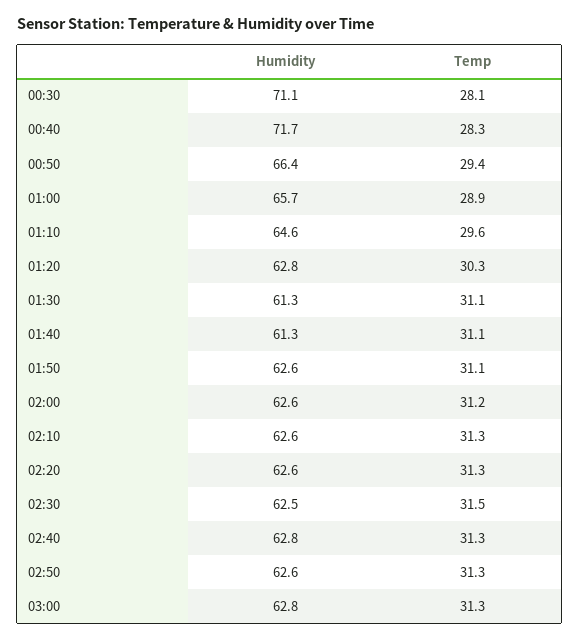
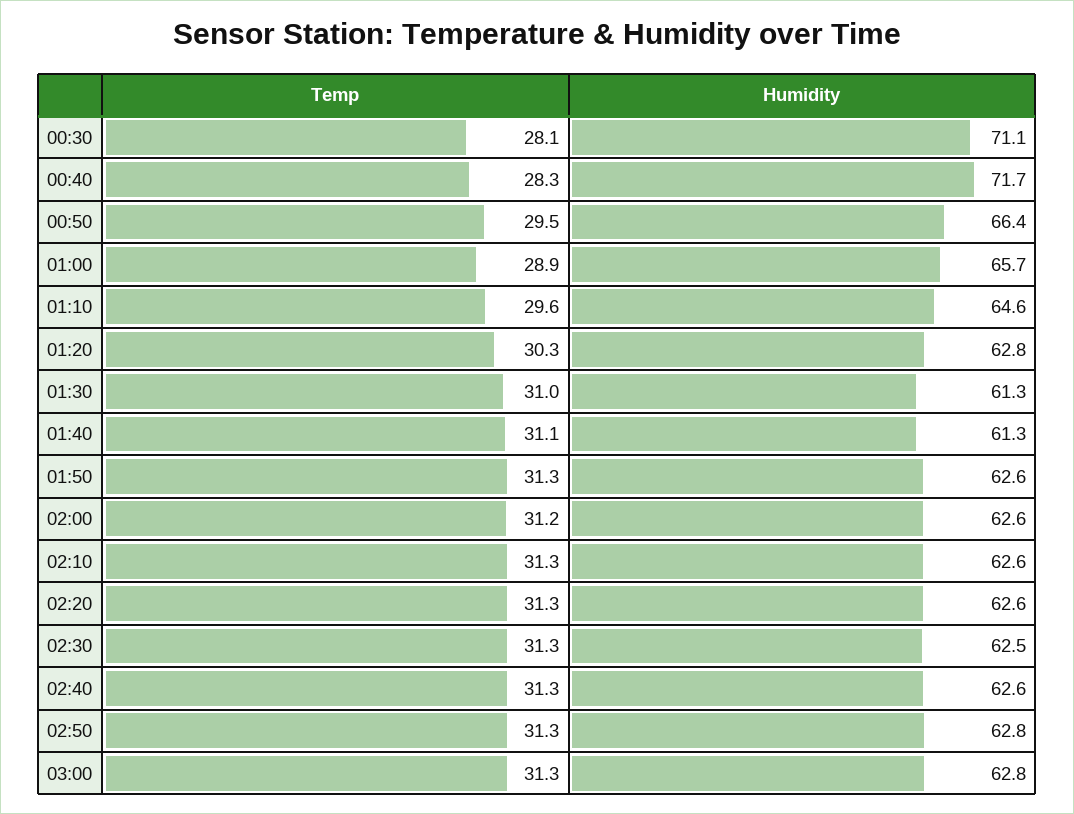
  {
    "Humidity": {
      "00:30": 71.1,
      "00:40": 71.7,
      "00:50": 66.4,
      "01:00": 65.7,
      "01:10": 64.6,
      "01:20": 62.8,
      "01:30": 61.3,
      "01:40": 61.3,
      "01:50": 62.6,
      "02:00": 62.6,
      "02:10": 62.6,
      "02:20": 62.6,
      "02:30": 62.5,
-     "02:40": 62.8,
+     "02:40": 62.6,
-     "02:50": 62.6,
+     "02:50": 62.8,
      "03:00": 62.8
    },
    "Temp": {
      "00:30": 28.1,
      "00:40": 28.3,
-     "00:50": 29.4,
+     "00:50": 29.5,
      "01:00": 28.9,
      "01:10": 29.6,
      "01:20": 30.3,
-     "01:30": 31.1,
+     "01:30": 31,
      "01:40": 31.1,
-     "01:50": 31.1,
+     "01:50": 31.3,
      "02:00": 31.2,
      "02:10": 31.3,
      "02:20": 31.3,
-     "02:30": 31.5,
+     "02:30": 31.3,
      "02:40": 31.3,
      "02:50": 31.3,
      "03:00": 31.3
    }
  }

